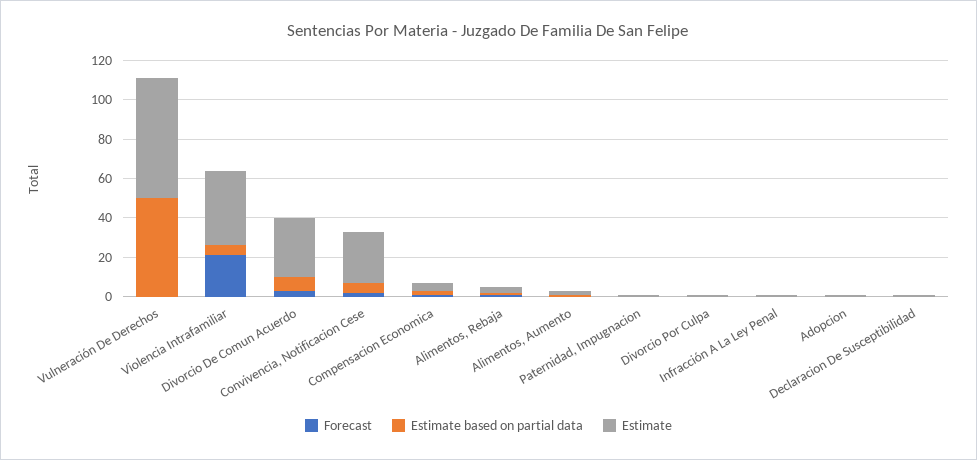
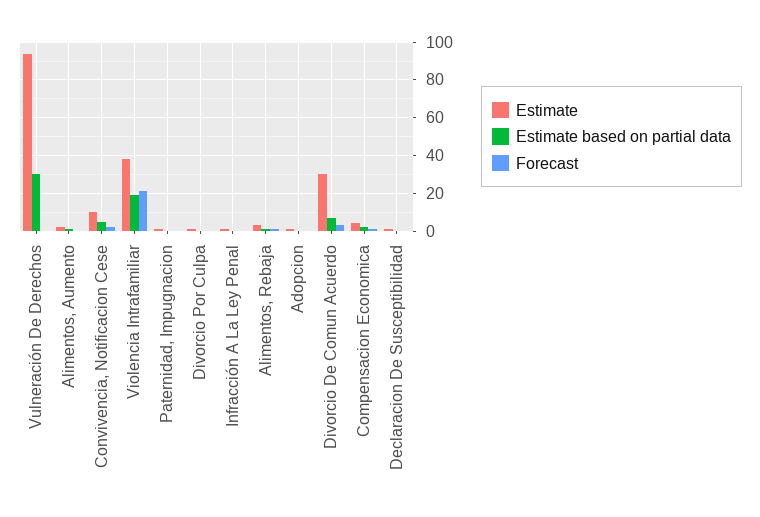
  {
    "Forecast": {
      "Vulneración De Derechos": 0,
      "Violencia Intrafamiliar": 20,
      "Divorcio De Comun Acuerdo": 5,
      "Convivencia, Notificacion Cese": 0,
      "Compensacion Economica": 0,
      "Alimentos, Rebaja": 0,
      "Alimentos, Aumento": 0,
      "Paternidad, Impugnacion": 0,
      "Divorcio Por Culpa": 0,
      "Infracción A La Ley Penal": 0,
      "Adopcion": 0,
      "Declaracion De Susceptibilidad": 0
    },
    "Estimate based on partial data": {
-     "Vulneración De Derechos": 50,
+     "Vulneración De Derechos": 30,
-     "Violencia Intrafamiliar": 5,
+     "Violencia Intrafamiliar": 20,
      "Divorcio De Comun Acuerdo": 5,
      "Convivencia, Notificacion Cese": 5,
      "Compensacion Economica": 0,
      "Alimentos, Rebaja": 0,
      "Alimentos, Aumento": 0,
      "Paternidad, Impugnacion": 0,
      "Divorcio Por Culpa": 0,
      "Infracción A La Ley Penal": 0,
      "Adopcion": 0,
      "Declaracion De Susceptibilidad": 0
    },
    "Estimate": {
-     "Vulneración De Derechos": 60,
+     "Vulneración De Derechos": 95,
      "Violencia Intrafamiliar": 40,
      "Divorcio De Comun Acuerdo": 30,
-     "Convivencia, Notificacion Cese": 25,
+     "Convivencia, Notificacion Cese": 10,
      "Compensacion Economica": 5,
      "Alimentos, Rebaja": 5,
      "Alimentos, Aumento": 0,
      "Paternidad, Impugnacion": 0,
      "Divorcio Por Culpa": 0,
      "Infracción A La Ley Penal": 0,
      "Adopcion": 0,
      "Declaracion De Susceptibilidad": 0
    }
  }

